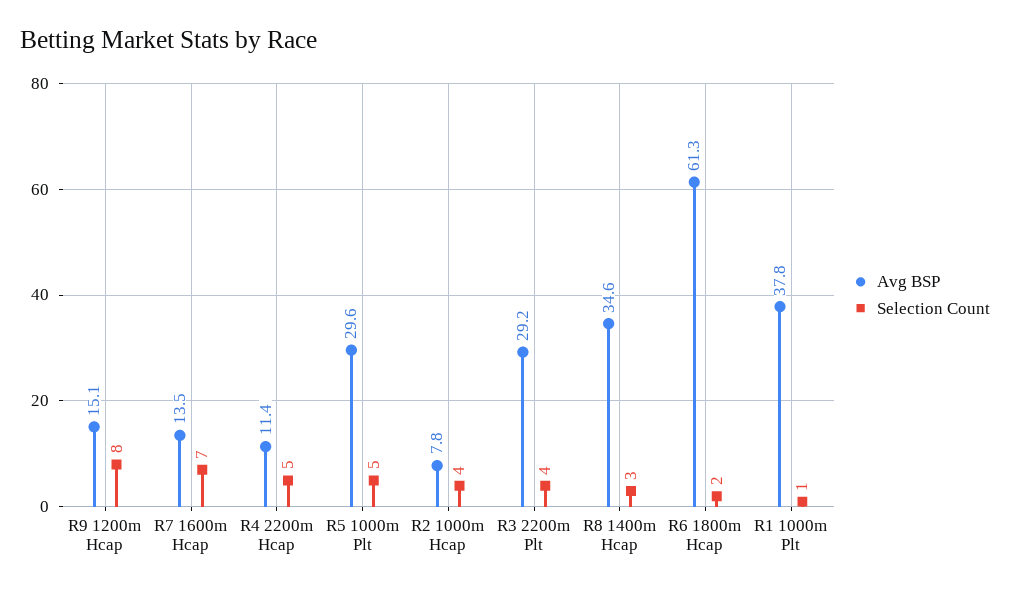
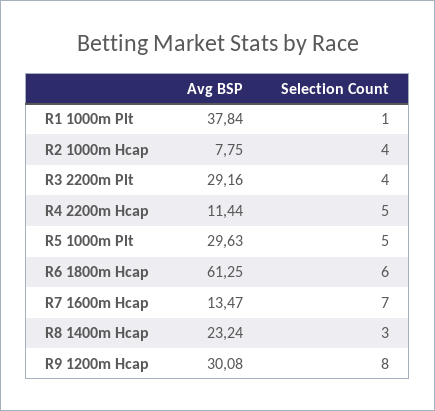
  {
    "Avg BSP": {
-     "R9 1200m Hcap": 15.1,
+     "R9 1200m Hcap": 30.08,
      "R7 1600m Hcap": 13.47,
      "R4 2200m Hcap": 11.44,
      "R5 1000m Plt": 29.63,
      "R2 1000m Hcap": 7.75,
      "R3 2200m Plt": 29.16,
-     "R8 1400m Hcap": 34.6,
+     "R8 1400m Hcap": 23.24,
      "R6 1800m Hcap": 61.25,
      "R1 1000m Plt": 37.84
    },
    "Selection Count": {
      "R9 1200m Hcap": 8,
      "R7 1600m Hcap": 7,
      "R4 2200m Hcap": 5,
      "R5 1000m Plt": 5,
      "R2 1000m Hcap": 4,
      "R3 2200m Plt": 4,
      "R8 1400m Hcap": 3,
-     "R6 1800m Hcap": 2,
+     "R6 1800m Hcap": 6,
      "R1 1000m Plt": 1
    }
  }

